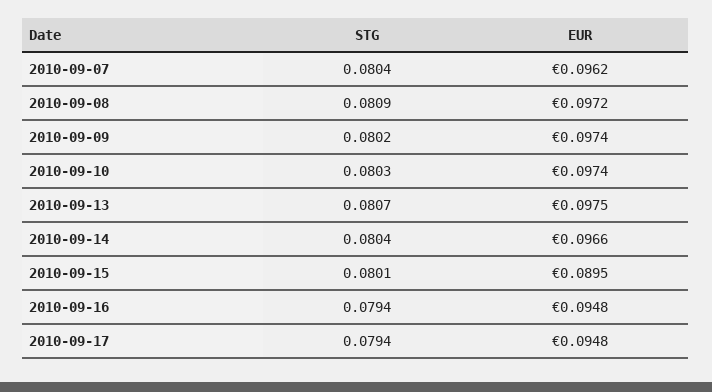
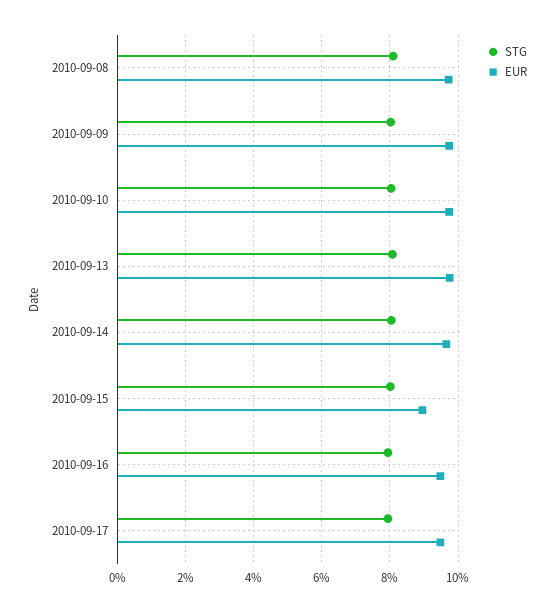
  {
    "STG": {
-     "2010-09-07": 0.0804,
      "2010-09-08": 0.0809,
      "2010-09-09": 0.0802,
      "2010-09-10": 0.0803,
      "2010-09-13": 0.0807,
      "2010-09-14": 0.0804,
      "2010-09-15": 0.0801,
      "2010-09-16": 0.0794,
      "2010-09-17": 0.0794
    },
    "EUR": {
-     "2010-09-07": 0.0962,
      "2010-09-08": 0.0972,
      "2010-09-09": 0.0974,
      "2010-09-10": 0.0974,
      "2010-09-13": 0.0975,
      "2010-09-14": 0.0966,
      "2010-09-15": 0.0895,
      "2010-09-16": 0.0948,
      "2010-09-17": 0.0948
    }
  }

